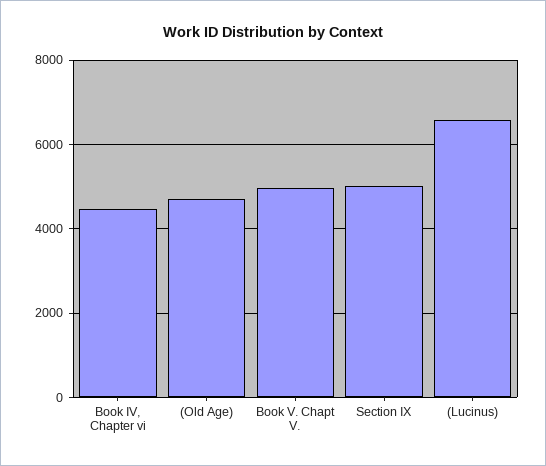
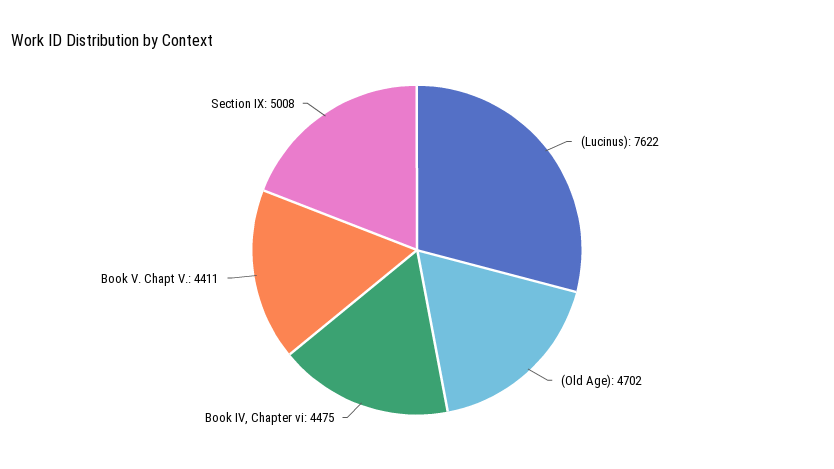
  {
    "Book IV, Chapter vi": 4475,
    "(Old Age)": 4702,
-   "Book V. Chapt V.": 5000,
+   "Book V. Chapt V.": 4411,
    "Section IX": 5008,
-   "(Lucinus)": 6600
+   "(Lucinus)": 7622
  }

